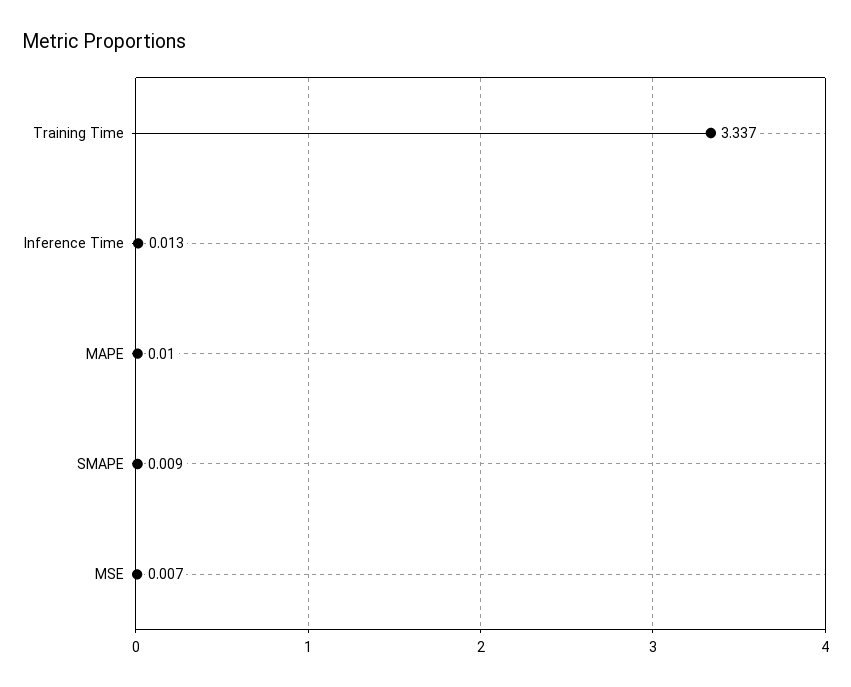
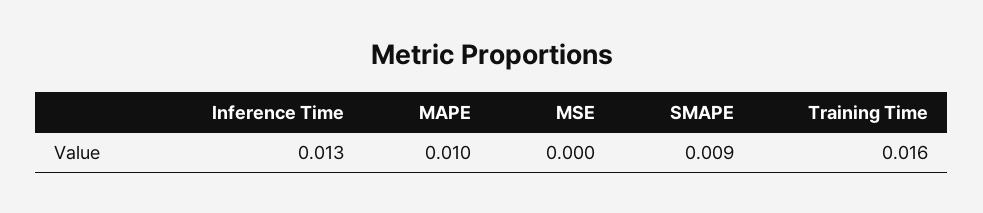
  {
-   "Training Time": 3.337,
+   "Training Time": 0.016,
    "Inference Time": 0.013,
    "MAPE": 0.01,
    "SMAPE": 0.009,
-   "MSE": 0.007
+   "MSE": 0
  }

